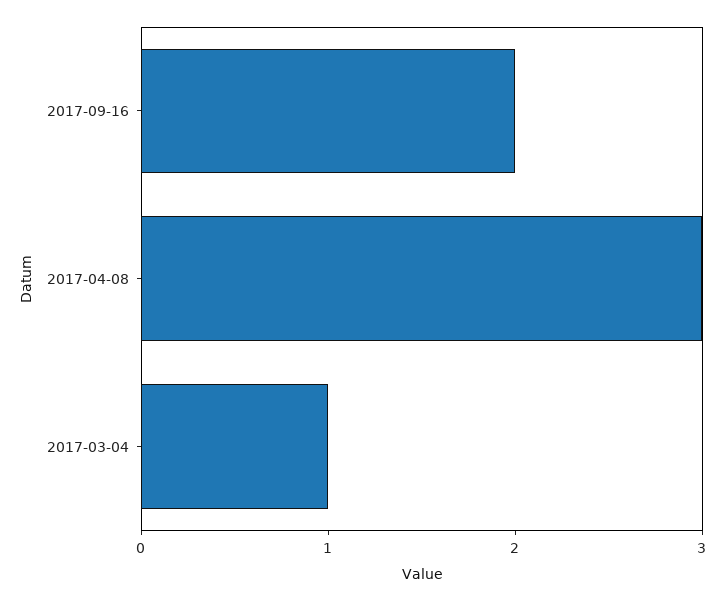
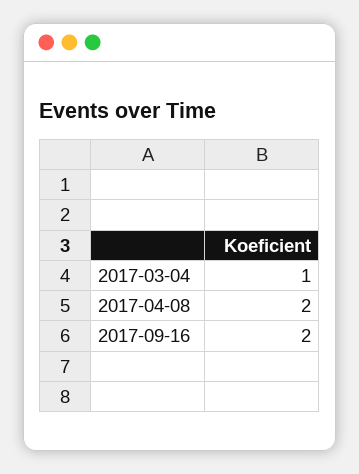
  {
    "2017-09-16": 2,
-   "2017-04-08": 3,
+   "2017-04-08": 2,
    "2017-03-04": 1
  }

